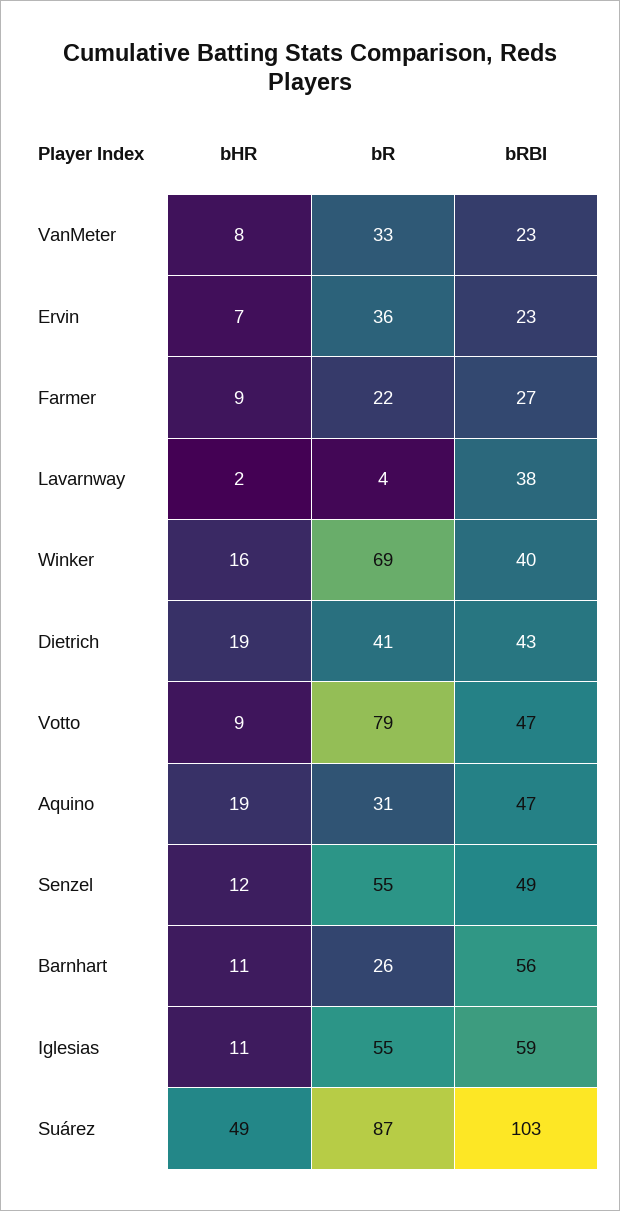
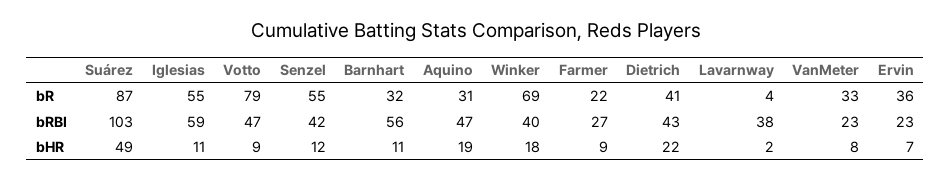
  {
    "bHR": {
      "VanMeter": 8,
      "Ervin": 7,
      "Farmer": 9,
      "Lavarnway": 2,
-     "Winker": 16,
+     "Winker": 18,
-     "Dietrich": 19,
+     "Dietrich": 22,
      "Votto": 9,
      "Aquino": 19,
      "Senzel": 12,
      "Barnhart": 11,
      "Iglesias": 11,
      "Suárez": 49
    },
    "bR": {
      "VanMeter": 33,
      "Ervin": 36,
      "Farmer": 22,
      "Lavarnway": 4,
      "Winker": 69,
      "Dietrich": 41,
      "Votto": 79,
      "Aquino": 31,
      "Senzel": 55,
-     "Barnhart": 26,
+     "Barnhart": 32,
      "Iglesias": 55,
      "Suárez": 87
    },
    "bRBI": {
      "VanMeter": 23,
      "Ervin": 23,
      "Farmer": 27,
      "Lavarnway": 38,
      "Winker": 40,
      "Dietrich": 43,
      "Votto": 47,
      "Aquino": 47,
-     "Senzel": 49,
+     "Senzel": 42,
      "Barnhart": 56,
      "Iglesias": 59,
      "Suárez": 103
    }
  }

